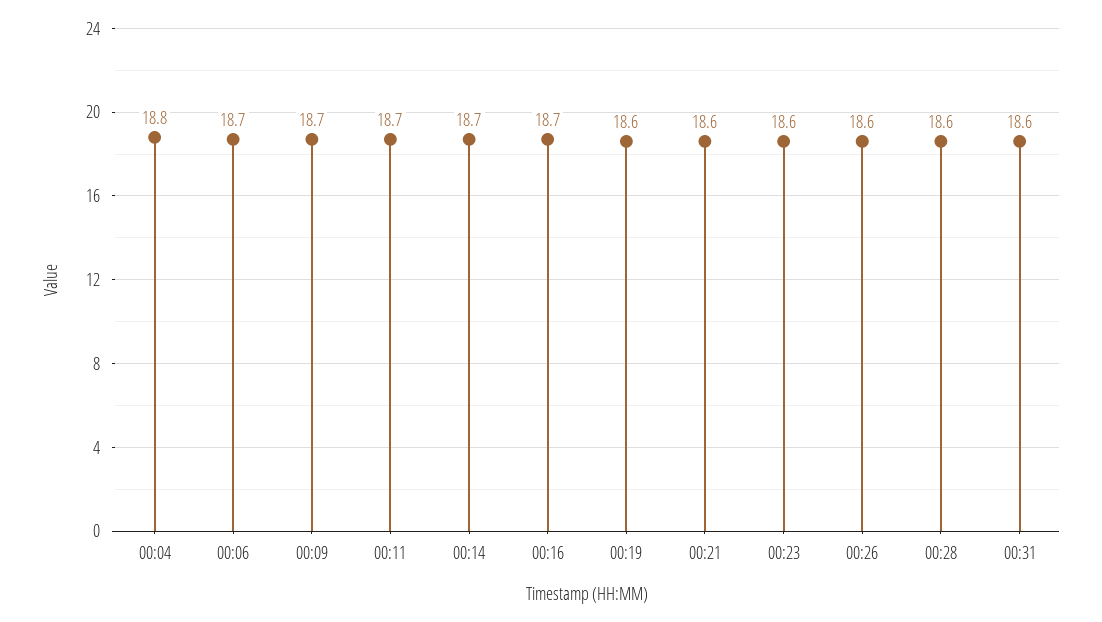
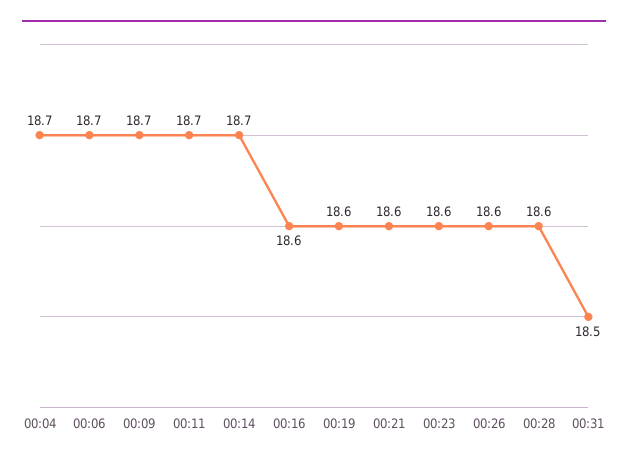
  {
-   "00:04": 18.8,
+   "00:04": 18.7,
    "00:06": 18.7,
    "00:09": 18.7,
    "00:11": 18.7,
    "00:14": 18.7,
-   "00:16": 18.7,
+   "00:16": 18.6,
    "00:19": 18.6,
    "00:21": 18.6,
    "00:23": 18.6,
    "00:26": 18.6,
    "00:28": 18.6,
-   "00:31": 18.6
+   "00:31": 18.5
  }

